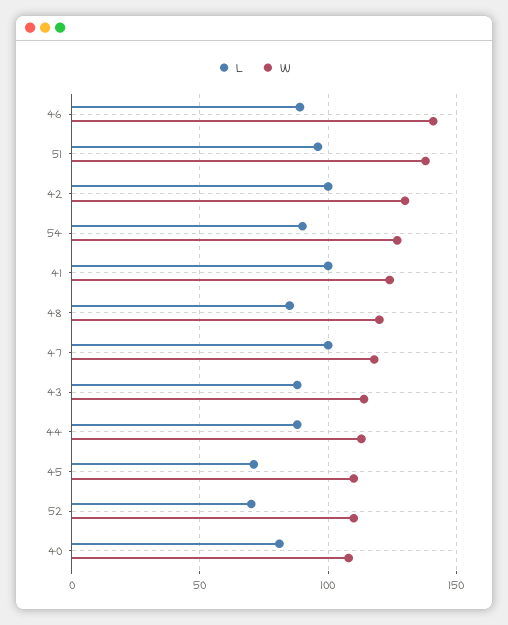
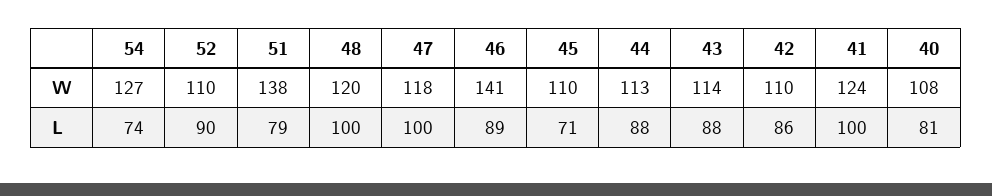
  {
    "L": {
      "46": 89,
-     "51": 95,
+     "51": 79,
-     "42": 100,
+     "42": 86,
-     "54": 90,
+     "54": 74,
      "41": 100,
-     "48": 85,
+     "48": 100,
      "47": 100,
      "43": 88,
      "44": 88,
      "45": 71,
-     "52": 70,
+     "52": 90,
      "40": 81
    },
    "W": {
      "46": 141,
      "51": 138,
-     "42": 130,
+     "42": 110,
      "54": 127,
      "41": 124,
      "48": 120,
      "47": 118,
      "43": 114,
      "44": 113,
      "45": 110,
      "52": 110,
      "40": 108
    }
  }

